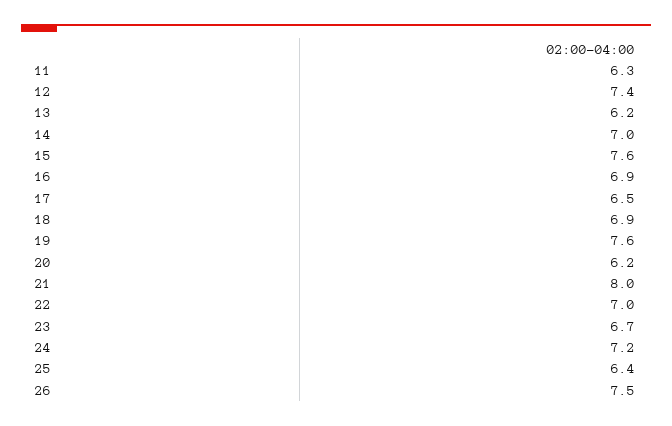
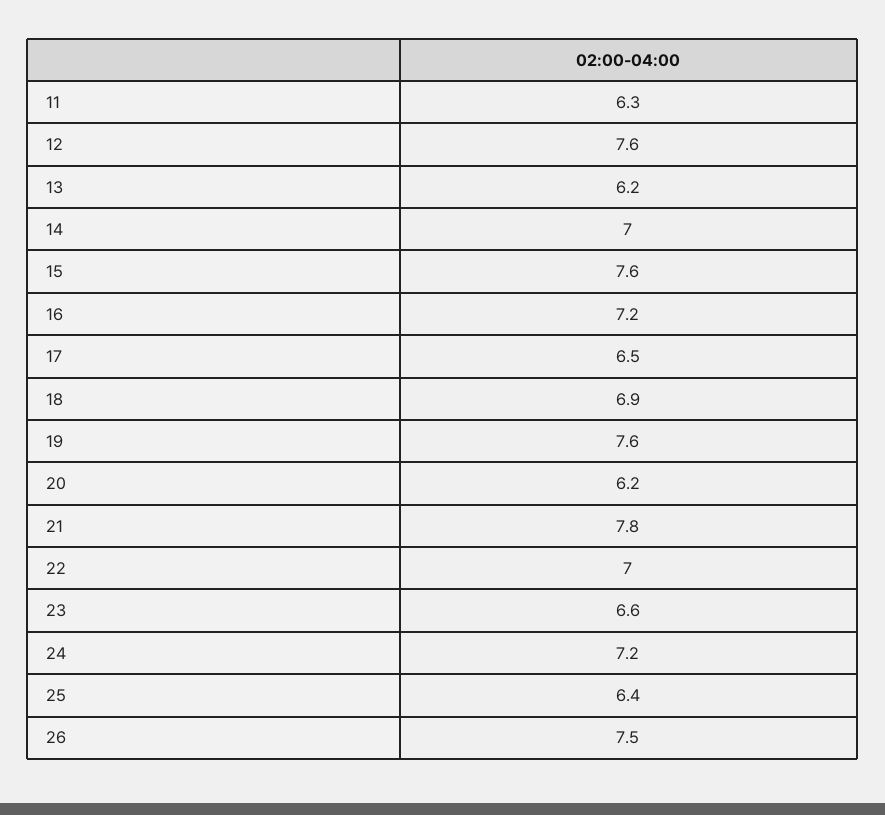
  {
    "11": 6.3,
-   "12": 7.4,
+   "12": 7.6,
    "13": 6.2,
    "14": 7,
    "15": 7.6,
-   "16": 6.9,
+   "16": 7.2,
    "17": 6.5,
    "18": 6.9,
    "19": 7.6,
    "20": 6.2,
-   "21": 8,
+   "21": 7.8,
    "22": 7,
-   "23": 6.7,
+   "23": 6.6,
    "24": 7.2,
    "25": 6.4,
    "26": 7.5
  }

